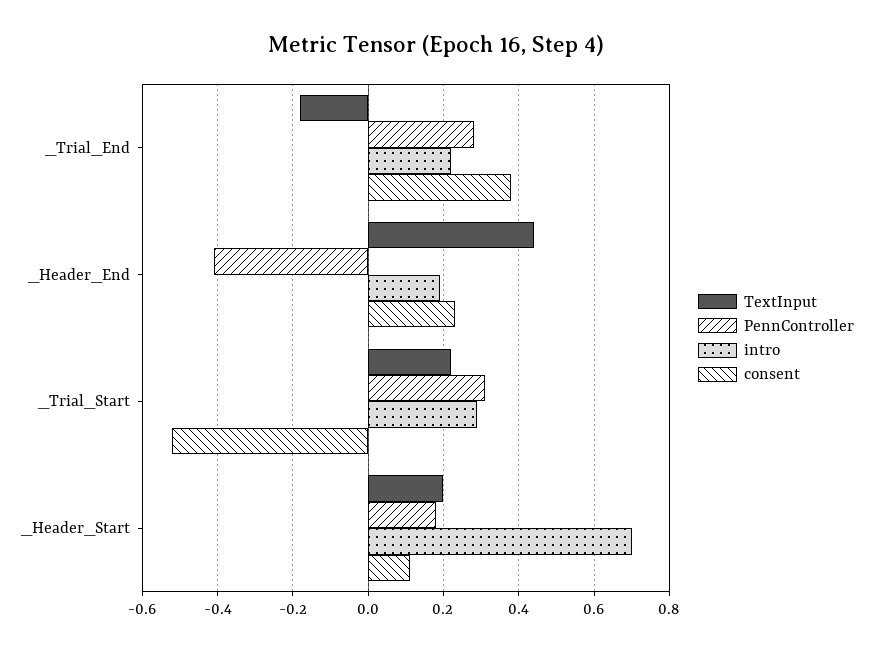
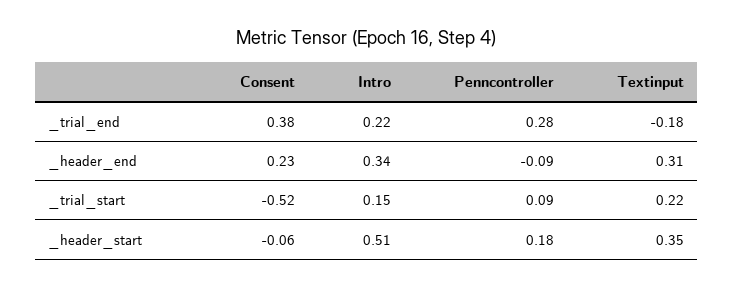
  {
    "TextInput": {
      "_Trial_End": -0.18,
-     "_Header_End": 0.45,
+     "_Header_End": 0.31,
      "_Trial_Start": 0.22,
-     "_Header_Start": 0.2
+     "_Header_Start": 0.35
    },
    "PennController": {
      "_Trial_End": 0.28,
-     "_Header_End": -0.4,
+     "_Header_End": -0.09,
-     "_Trial_Start": 0.3,
+     "_Trial_Start": 0.09,
      "_Header_Start": 0.18
    },
    "intro": {
      "_Trial_End": 0.22,
-     "_Header_End": 0.2,
+     "_Header_End": 0.34,
-     "_Trial_Start": 0.3,
+     "_Trial_Start": 0.15,
-     "_Header_Start": 0.7
+     "_Header_Start": 0.51
    },
    "consent": {
      "_Trial_End": 0.38,
      "_Header_End": 0.23,
      "_Trial_Start": -0.52,
-     "_Header_Start": 0.1
+     "_Header_Start": -0.06
    }
  }

